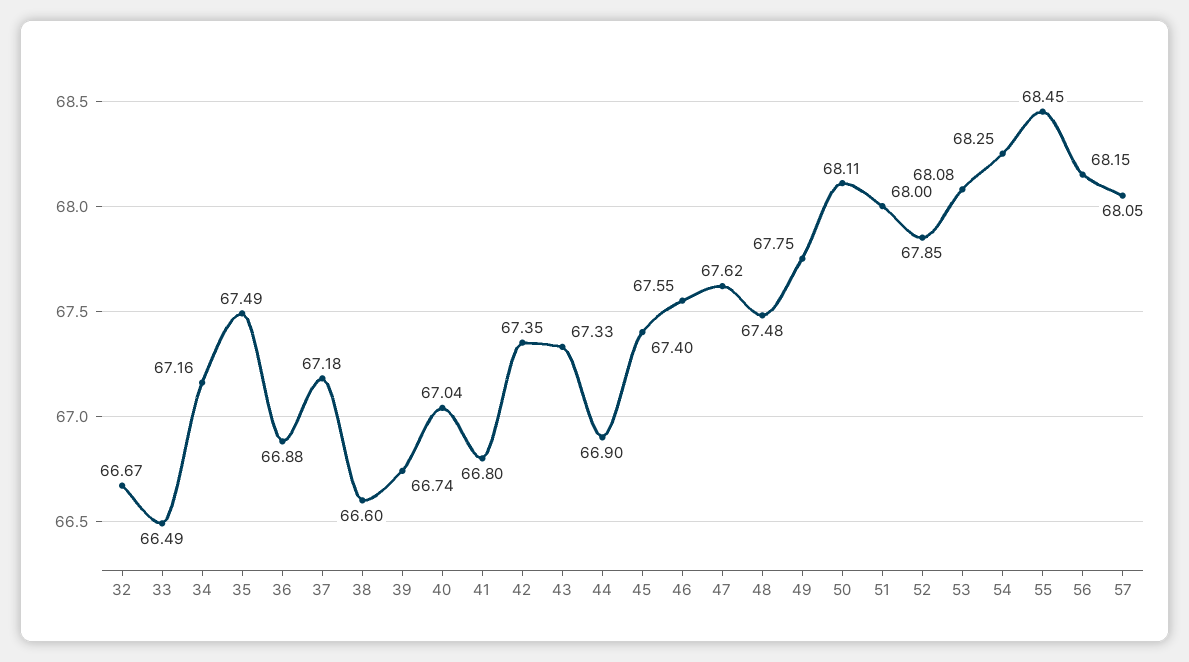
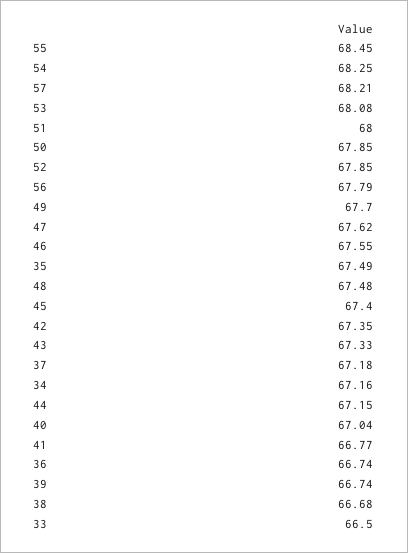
  {
-   "32": 66.67,
-   "33": 66.49,
+   "33": 66.5,
    "34": 67.16,
    "35": 67.49,
-   "36": 66.88,
+   "36": 66.74,
    "37": 67.18,
-   "38": 66.6,
+   "38": 66.68,
    "39": 66.74,
    "40": 67.04,
-   "41": 66.8,
+   "41": 66.77,
    "42": 67.35,
    "43": 67.33,
-   "44": 66.9,
+   "44": 67.15,
    "45": 67.4,
    "46": 67.55,
    "47": 67.62,
    "48": 67.48,
-   "49": 67.75,
+   "49": 67.7,
-   "50": 68.11,
+   "50": 67.85,
    "51": 68,
    "52": 67.85,
    "53": 68.08,
    "54": 68.25,
    "55": 68.45,
-   "56": 68.15,
+   "56": 67.79,
-   "57": 68.05
+   "57": 68.21
  }

